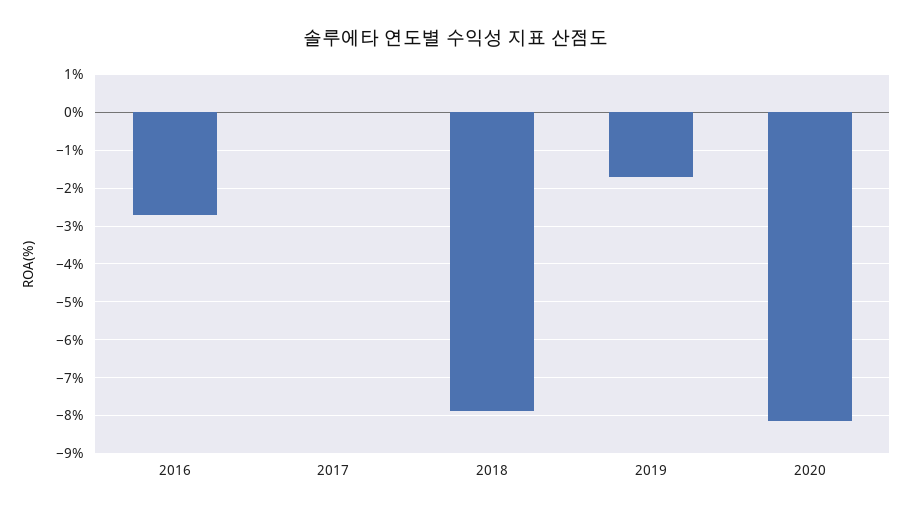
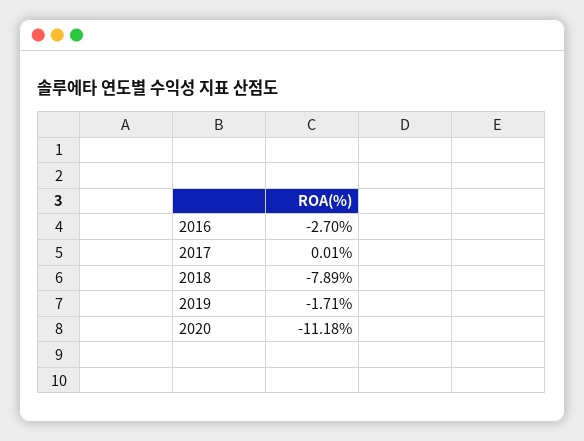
  {
    "2016": -2.7,
    "2017": 0.01,
    "2018": -7.89,
    "2019": -1.71,
-   "2020": -8.2
+   "2020": -11.18
  }

